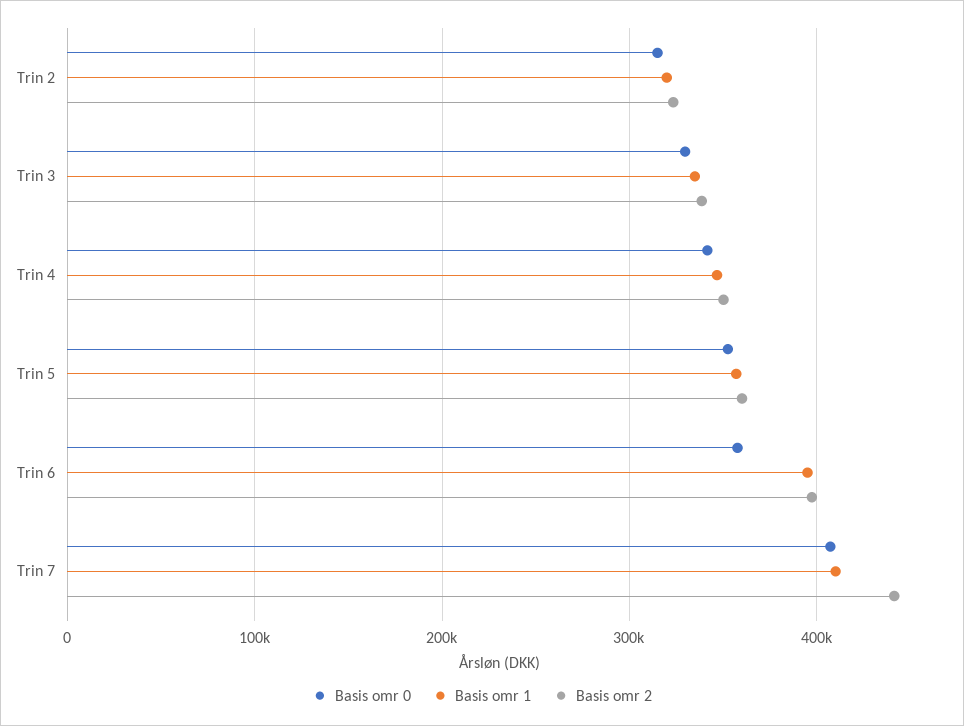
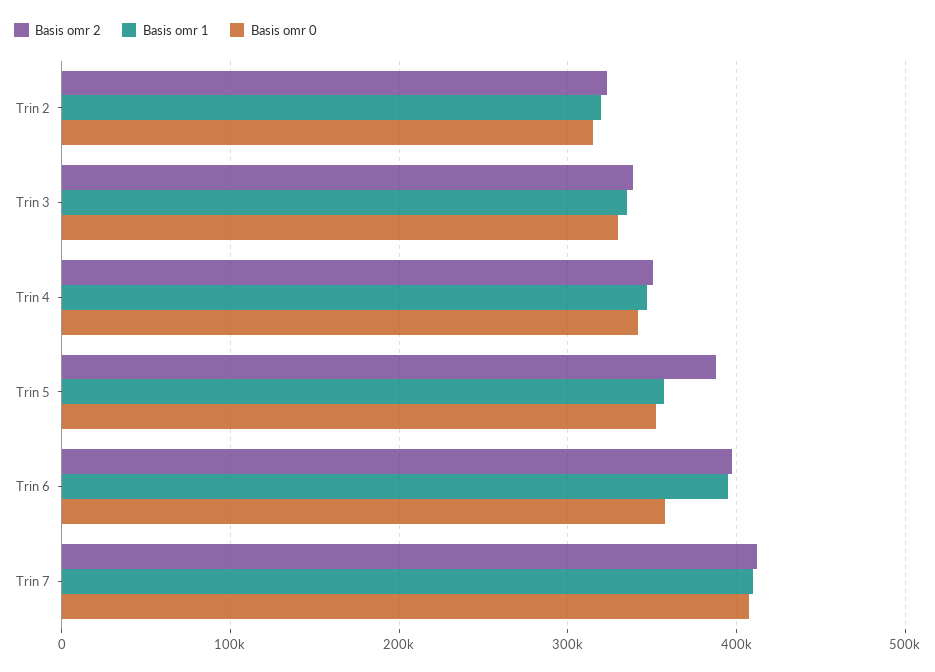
  {
    "Basis omr 0": {
      "Trin 2": 310000,
      "Trin 3": 330000,
      "Trin 4": 340000,
      "Trin 5": 350000,
      "Trin 6": 360000,
      "Trin 7": 410000
    },
    "Basis omr 1": {
      "Trin 2": 320000,
      "Trin 3": 330000,
      "Trin 4": 350000,
      "Trin 5": 360000,
      "Trin 6": 400000,
      "Trin 7": 410000
    },
    "Basis omr 2": {
      "Trin 2": 320000,
      "Trin 3": 340000,
      "Trin 4": 350000,
-     "Trin 5": 360000,
+     "Trin 5": 390000,
      "Trin 6": 400000,
-     "Trin 7": 440000
+     "Trin 7": 410000
    }
  }

